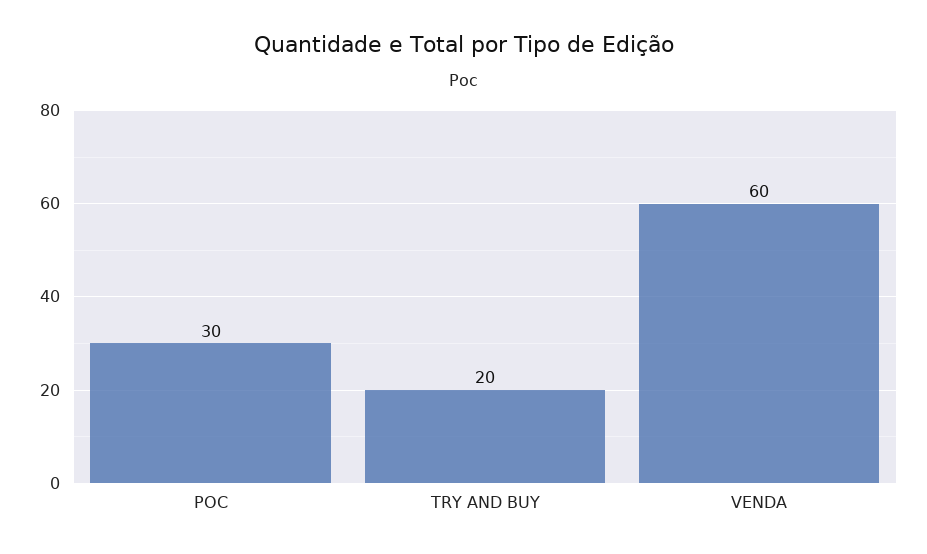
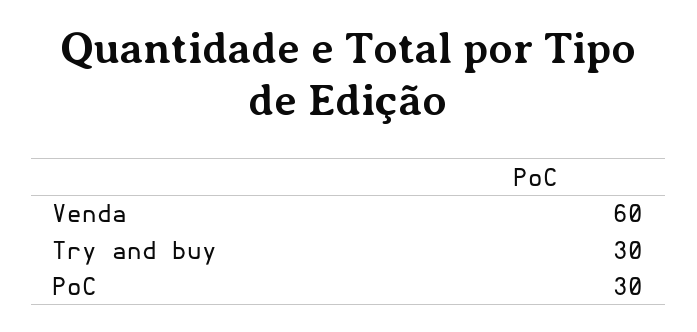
  {
    "POC": 30,
-   "TRY AND BUY": 20,
+   "TRY AND BUY": 30,
    "VENDA": 60
  }

